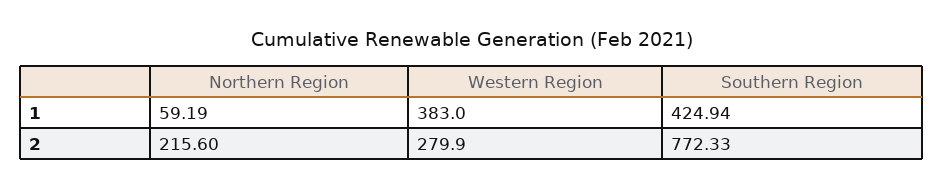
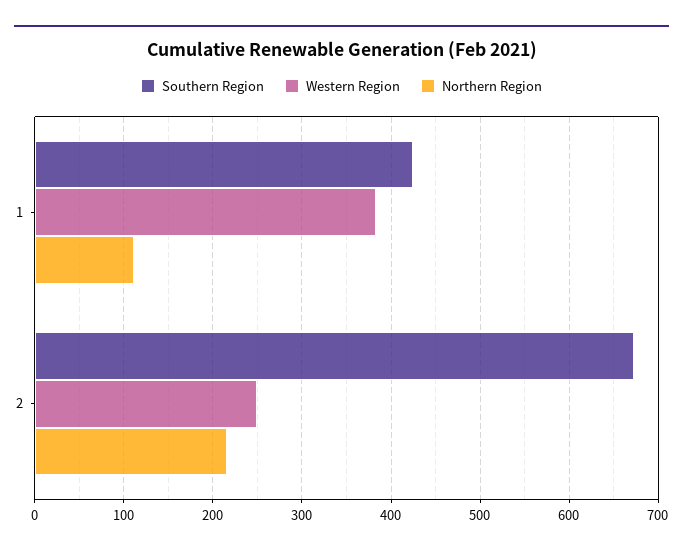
  {
    "Northern Region": {
-     "1": 59.19,
+     "1": 110,
      "2": 215.6
    },
    "Western Region": {
      "1": 383,
-     "2": 279.9
+     "2": 250
    },
    "Southern Region": {
      "1": 424.94,
-     "2": 772.33
+     "2": 670
    }
  }

